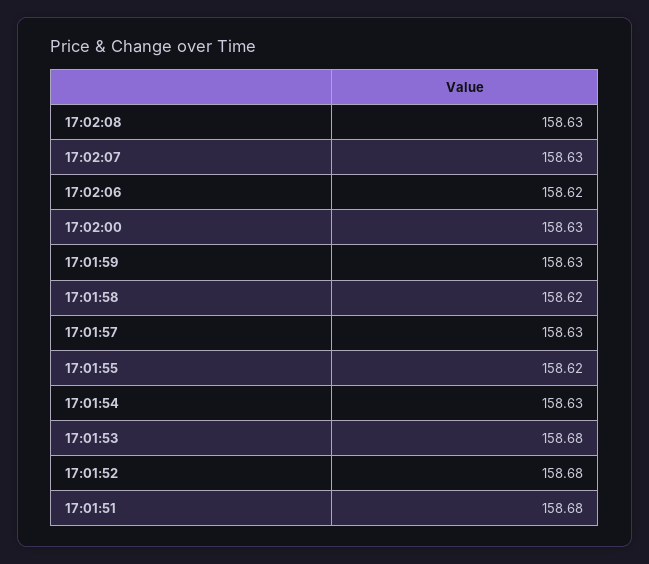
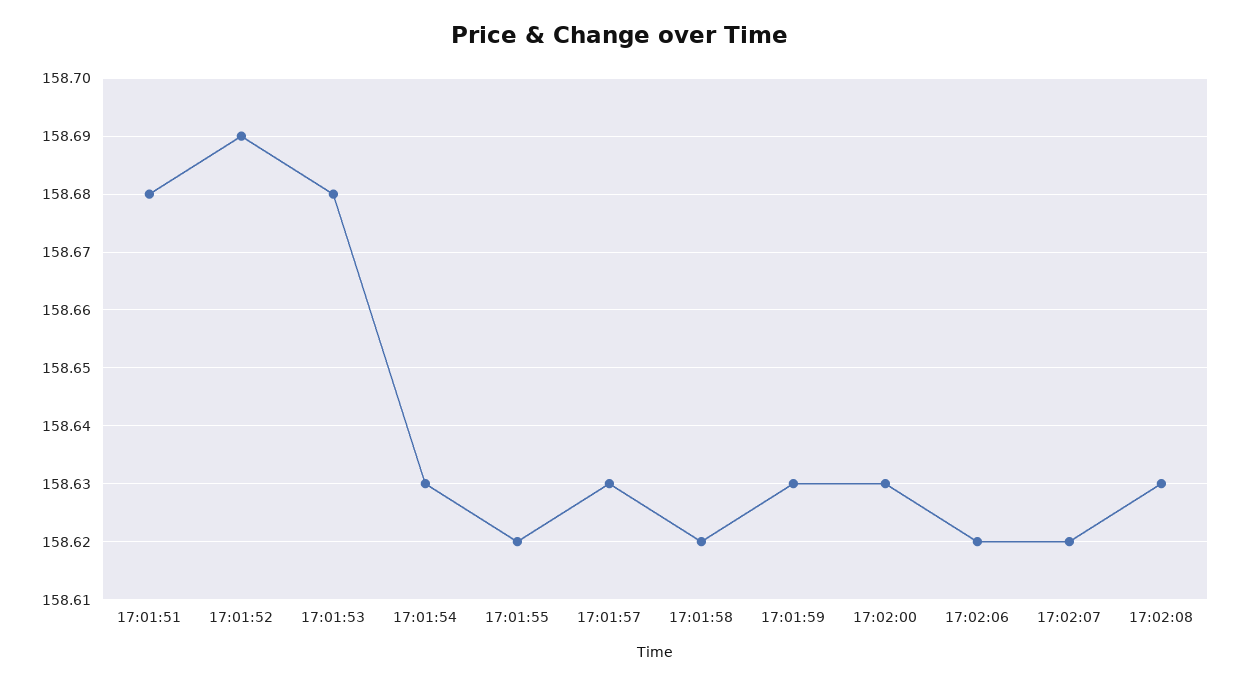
  {
    "17:02:08": 158.63,
-   "17:02:07": 158.63,
+   "17:02:07": 158.62,
    "17:02:06": 158.62,
    "17:02:00": 158.63,
    "17:01:59": 158.63,
    "17:01:58": 158.62,
    "17:01:57": 158.63,
    "17:01:55": 158.62,
    "17:01:54": 158.63,
    "17:01:53": 158.68,
-   "17:01:52": 158.68,
+   "17:01:52": 158.69,
    "17:01:51": 158.68
  }

